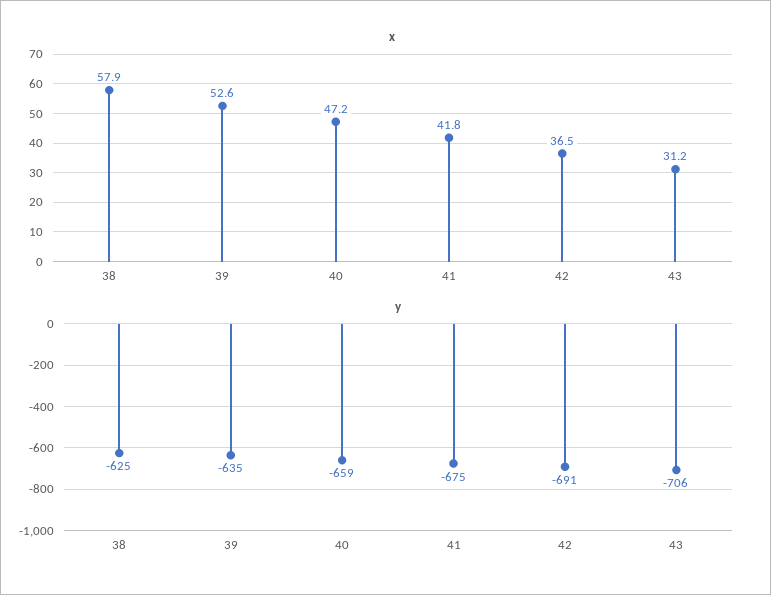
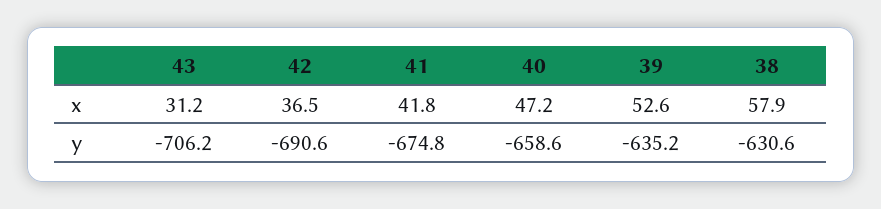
  {
    "x": {
      "38": 57.9,
      "39": 52.6,
      "40": 47.2,
      "41": 41.8,
      "42": 36.5,
      "43": 31.2
    },
    "y": {
-     "38": -625,
+     "38": -630.6,
      "39": -635.2,
      "40": -658.6,
      "41": -674.8,
      "42": -690.6,
      "43": -706.2
    }
  }

